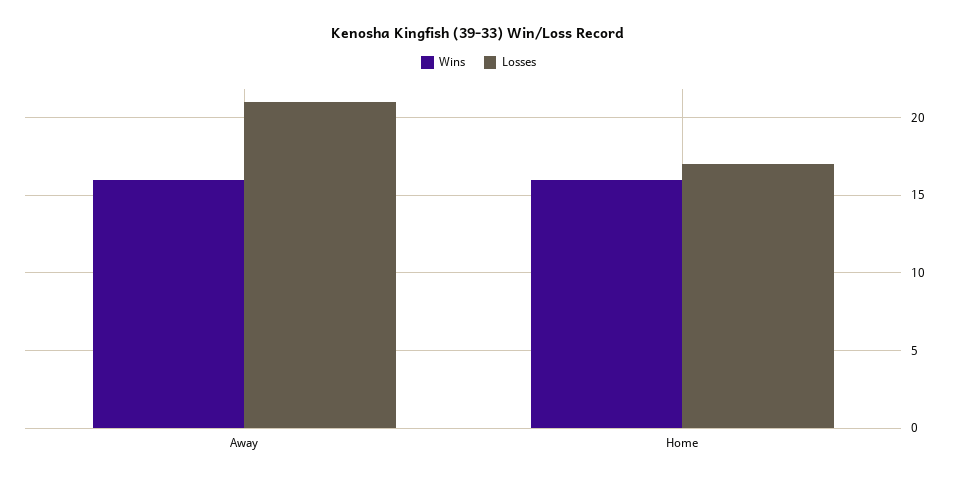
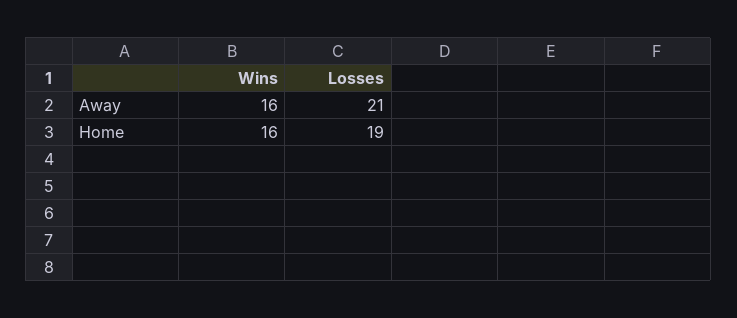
  {
    "Wins": {
      "Away": 16,
      "Home": 16
    },
    "Losses": {
      "Away": 21,
-     "Home": 17
+     "Home": 19
    }
  }

